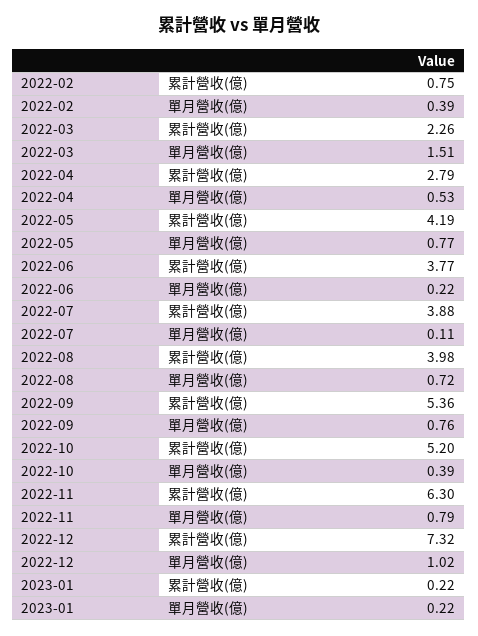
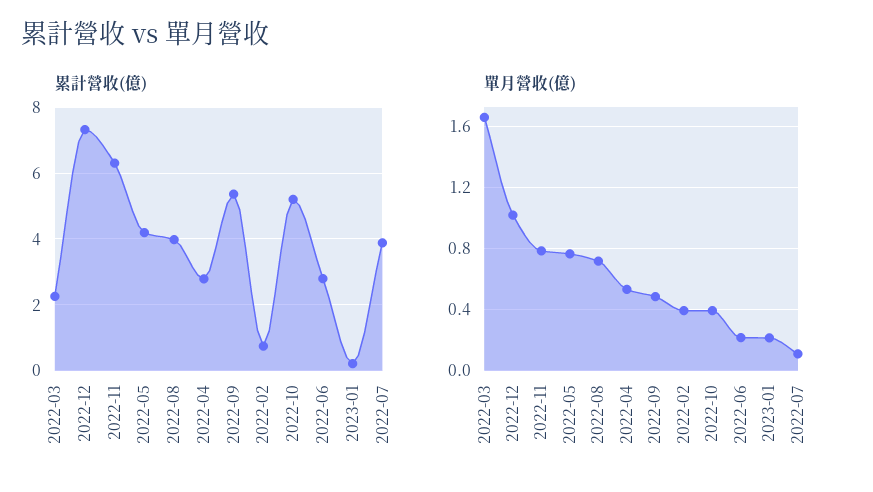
  {
    "累計營收(億)": {
      "2022-02": 0.75,
      "2022-03": 2.26,
      "2022-04": 2.79,
      "2022-05": 4.19,
-     "2022-06": 3.77,
+     "2022-06": 2.8,
      "2022-07": 3.88,
      "2022-08": 3.98,
      "2022-09": 5.36,
      "2022-10": 5.2,
      "2022-11": 6.3,
      "2022-12": 7.32,
      "2023-01": 0.22
    },
    "單月營收(億)": {
      "2022-02": 0.39,
-     "2022-03": 1.51,
+     "2022-03": 1.65,
      "2022-04": 0.53,
      "2022-05": 0.77,
      "2022-06": 0.22,
      "2022-07": 0.11,
      "2022-08": 0.72,
-     "2022-09": 0.76,
+     "2022-09": 0.5,
      "2022-10": 0.39,
      "2022-11": 0.79,
      "2022-12": 1.02,
      "2023-01": 0.22
    }
  }

